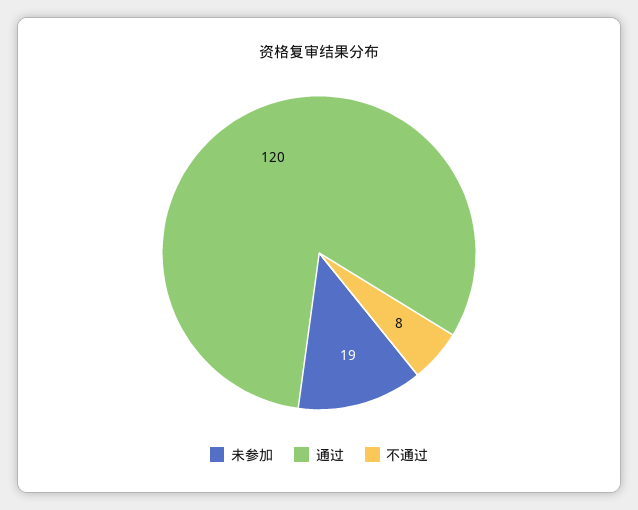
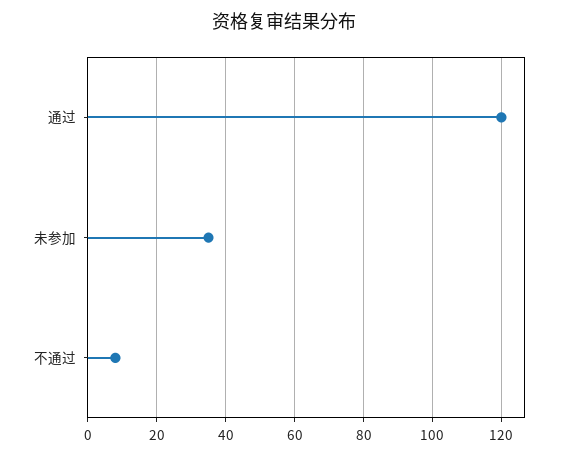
  {
-   "未参加": 19,
+   "未参加": 35,
    "通过": 120,
    "不通过": 8
  }

